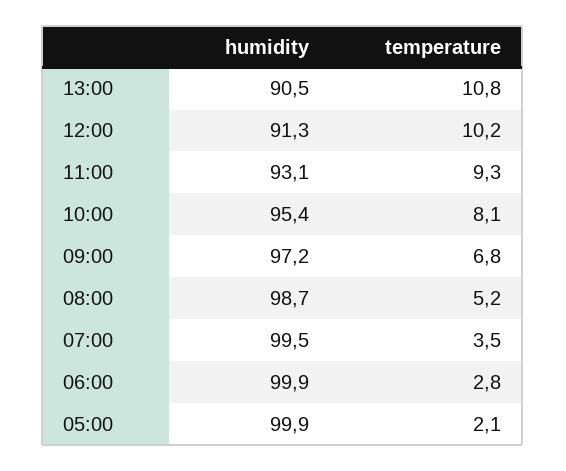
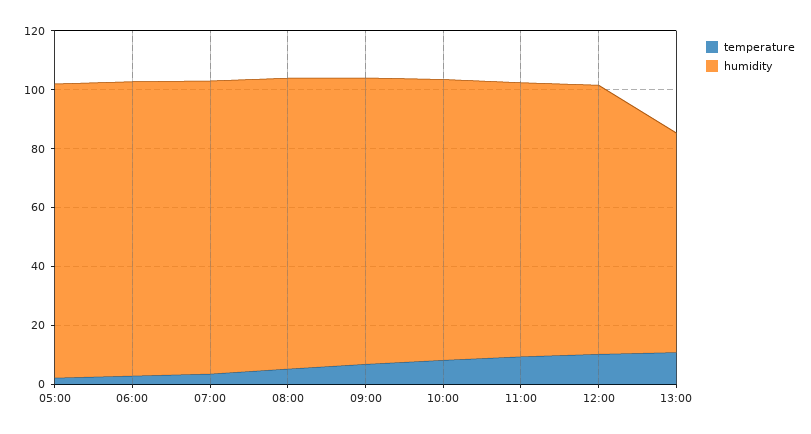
  {
    "humidity": {
-     "13:00": 90.5,
+     "13:00": 75,
      "12:00": 91.3,
      "11:00": 93.1,
      "10:00": 95.4,
      "09:00": 97.2,
      "08:00": 98.7,
      "07:00": 99.5,
      "06:00": 99.9,
      "05:00": 99.9
    },
    "temperature": {
      "13:00": 10.8,
      "12:00": 10.2,
      "11:00": 9.3,
      "10:00": 8.1,
      "09:00": 6.8,
      "08:00": 5.2,
      "07:00": 3.5,
      "06:00": 2.8,
      "05:00": 2.1
    }
  }

